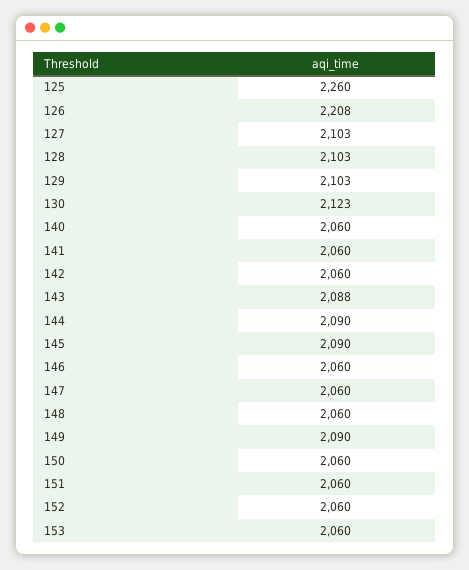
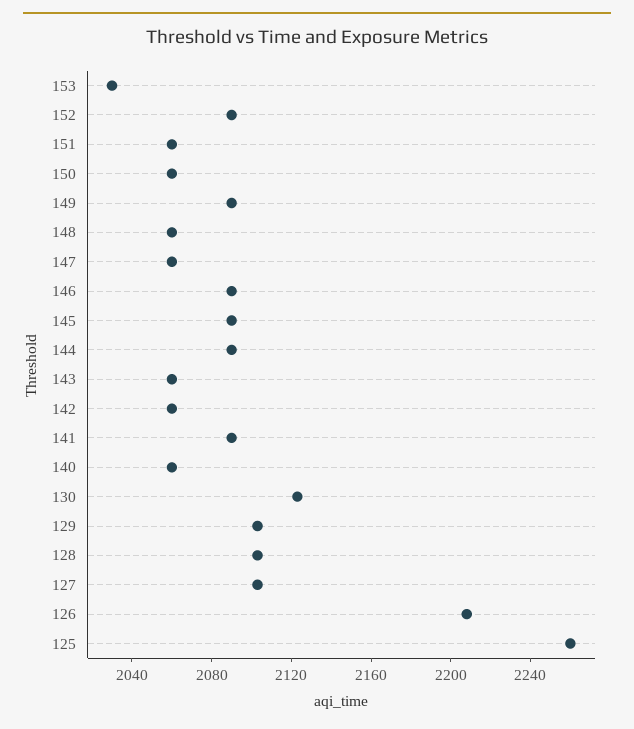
  {
    "125": 2260,
    "126": 2208,
    "127": 2103,
    "128": 2103,
    "129": 2103,
    "130": 2123,
    "140": 2060,
-   "141": 2060,
+   "141": 2090,
    "142": 2060,
-   "143": 2088,
+   "143": 2060,
    "144": 2090,
    "145": 2090,
-   "146": 2060,
+   "146": 2090,
    "147": 2060,
    "148": 2060,
    "149": 2090,
    "150": 2060,
    "151": 2060,
-   "152": 2060,
+   "152": 2090,
-   "153": 2060
+   "153": 2030
  }

